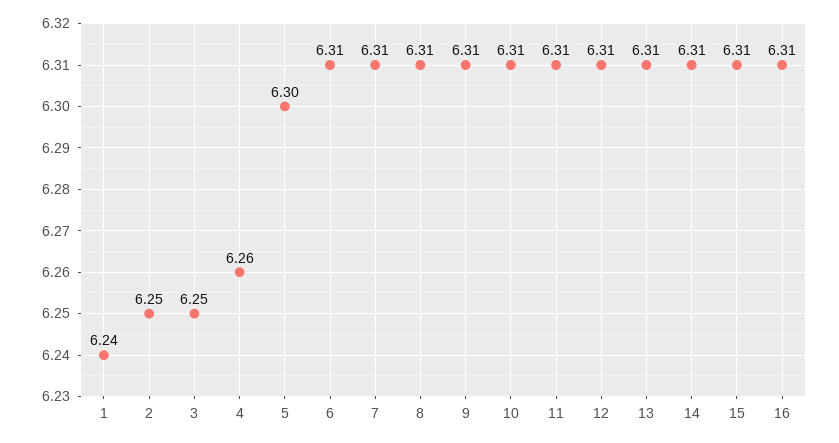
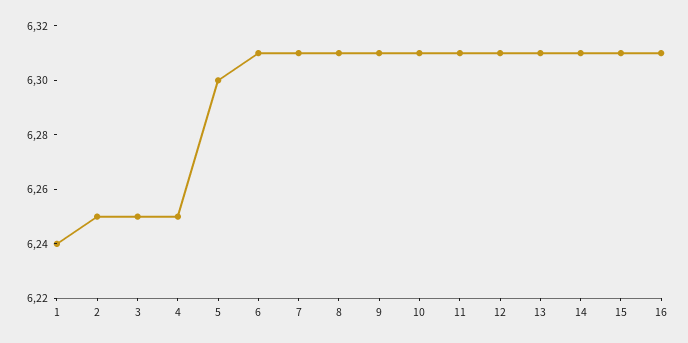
  {
    "1": 6.24,
    "2": 6.25,
    "3": 6.25,
-   "4": 6.26,
+   "4": 6.25,
    "5": 6.3,
    "6": 6.31,
    "7": 6.31,
    "8": 6.31,
    "9": 6.31,
    "10": 6.31,
    "11": 6.31,
    "12": 6.31,
    "13": 6.31,
    "14": 6.31,
    "15": 6.31,
    "16": 6.31
  }

